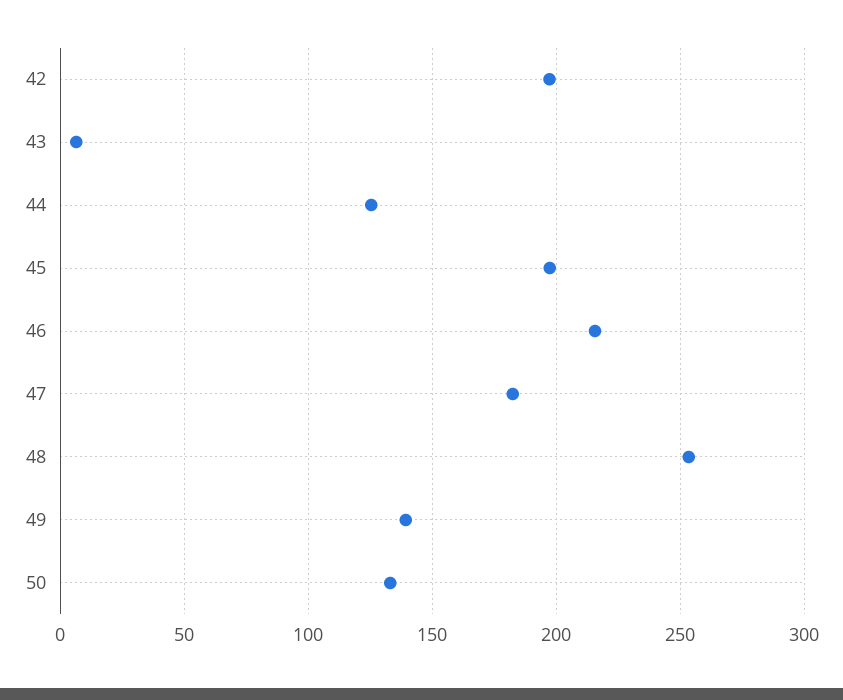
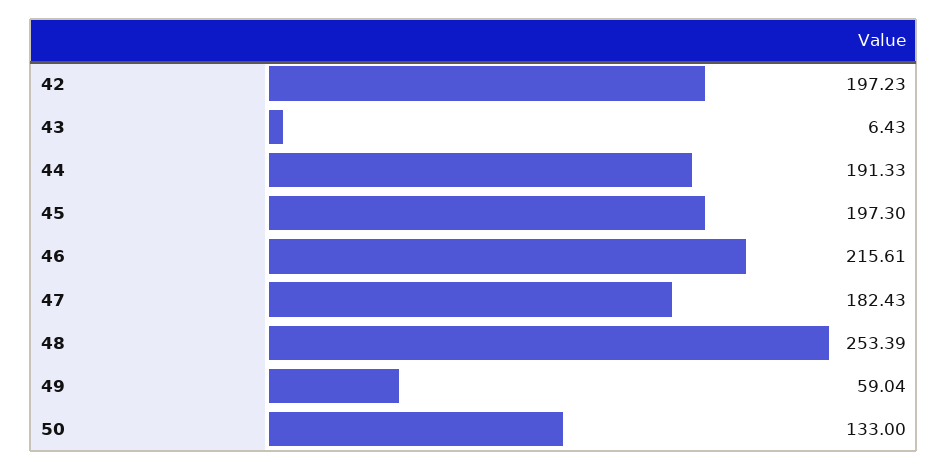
  {
    "42": 197.23,
    "43": 6.43,
-   "44": 125,
+   "44": 191.33,
    "45": 197.3,
    "46": 215.61,
    "47": 182.43,
    "48": 253.39,
-   "49": 140,
+   "49": 59.04,
    "50": 133
  }

